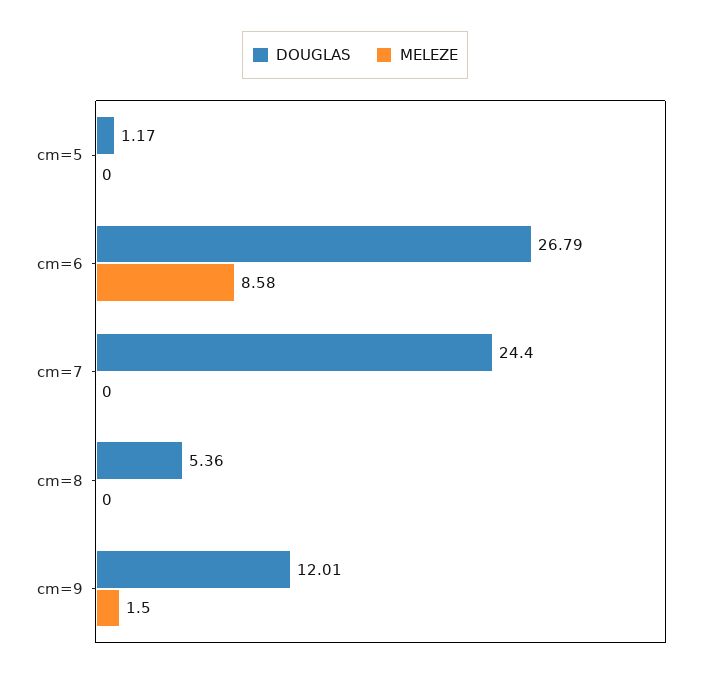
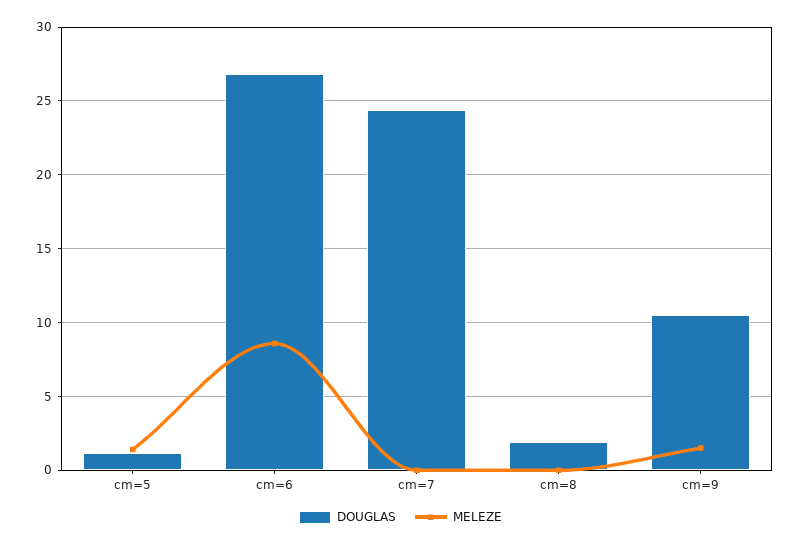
  {
    "DOUGLAS": {
      "cm=5": 1.17,
      "cm=6": 26.79,
      "cm=7": 24.4,
-     "cm=8": 5.36,
+     "cm=8": 2,
-     "cm=9": 12.01
+     "cm=9": 10.5
    },
    "MELEZE": {
-     "cm=5": 0,
+     "cm=5": 1.5,
      "cm=6": 8.58,
      "cm=7": 0,
      "cm=8": 0,
      "cm=9": 1.5
    }
  }

